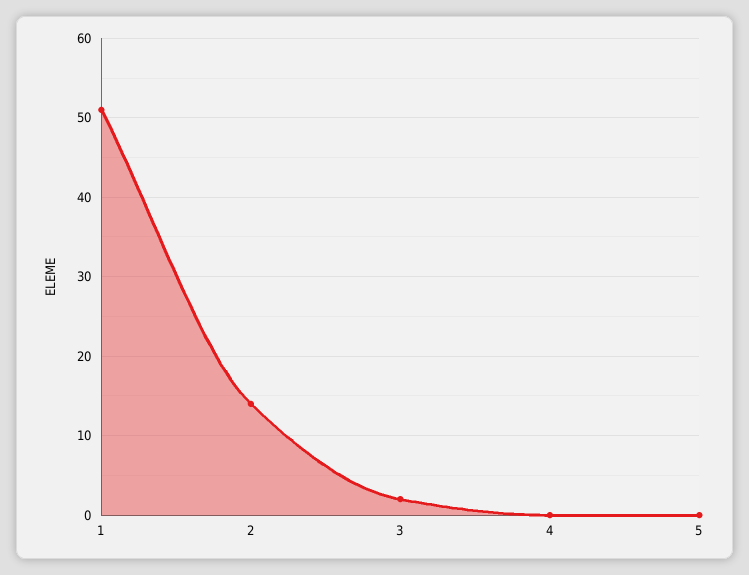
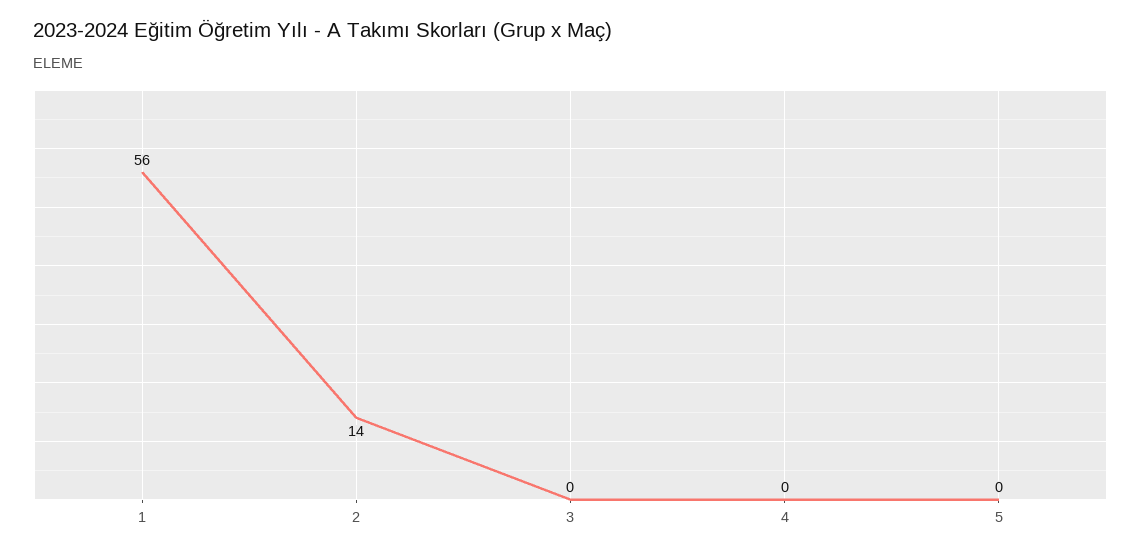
  {
-   "1": 51,
+   "1": 56,
    "2": 14,
-   "3": 2,
+   "3": 0,
    "4": 0,
    "5": 0
  }

